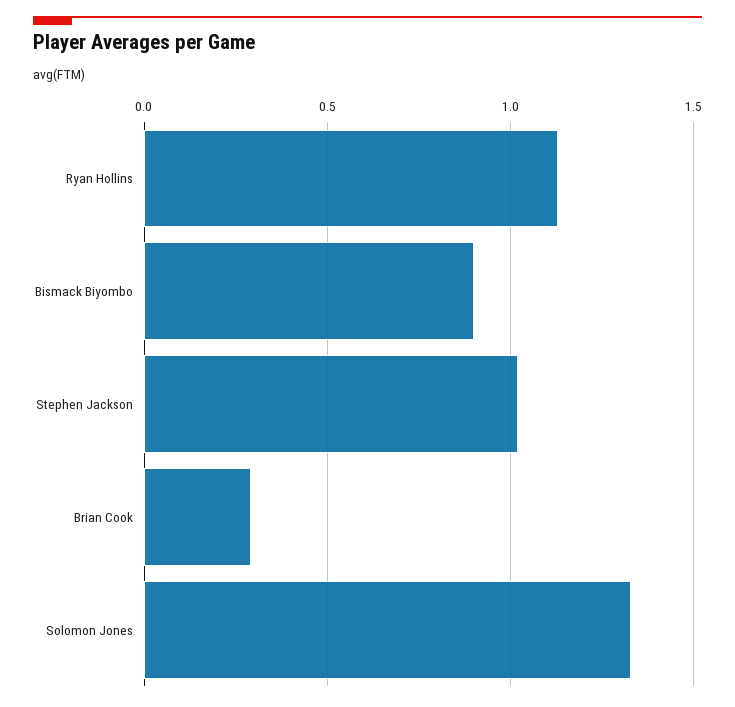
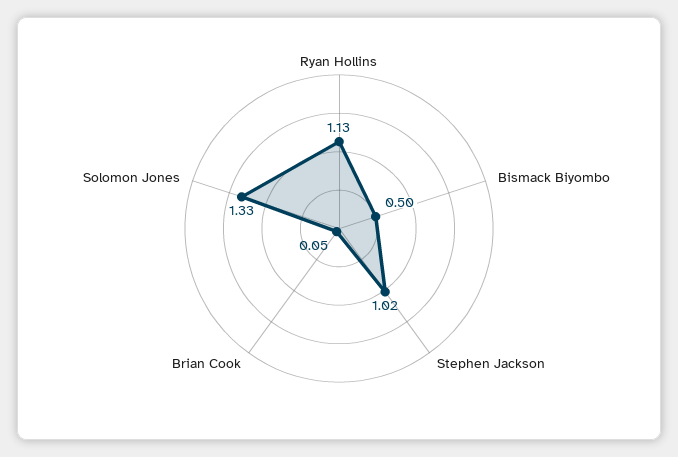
  {
    "Ryan Hollins": 1.13,
-   "Bismack Biyombo": 0.9,
+   "Bismack Biyombo": 0.5,
    "Stephen Jackson": 1.02,
-   "Brian Cook": 0.3,
+   "Brian Cook": 0.05,
    "Solomon Jones": 1.33
  }

